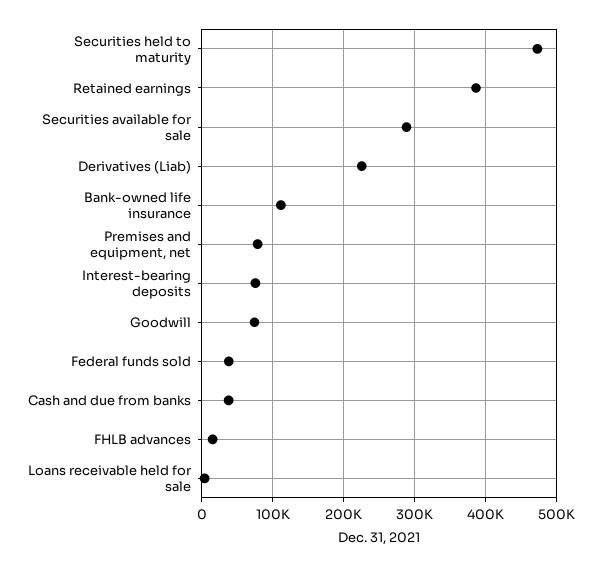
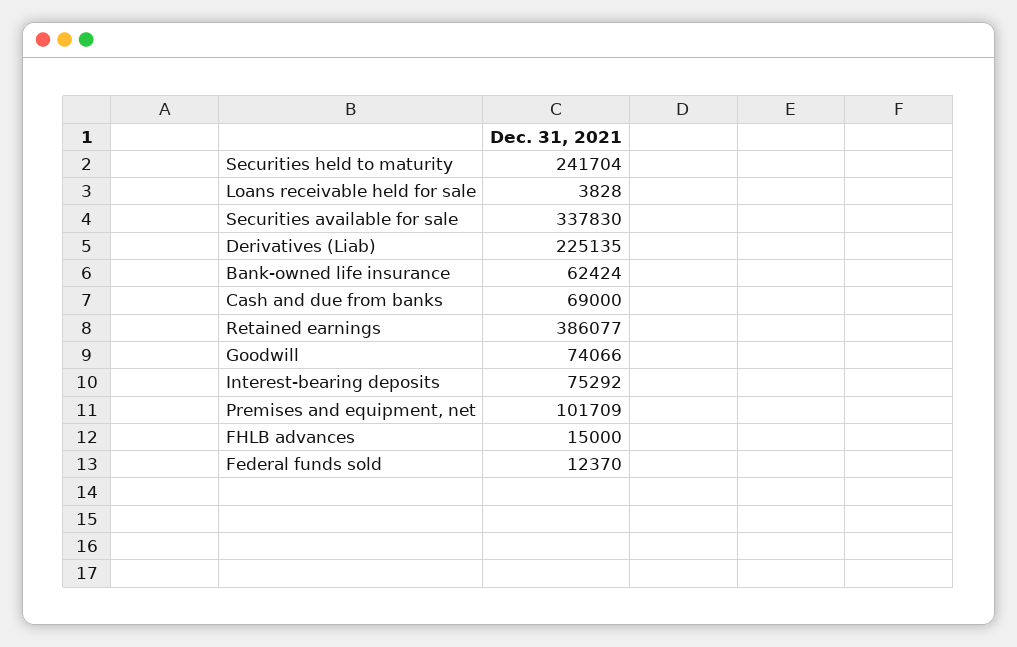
  {
-   "Securities held to maturity": 470000,
+   "Securities held to maturity": 241704,
    "Retained earnings": 386077,
-   "Securities available for sale": 290000,
+   "Securities available for sale": 337830,
    "Derivatives (Liab)": 225135,
-   "Bank-owned life insurance": 110000,
+   "Bank-owned life insurance": 62424,
-   "Premises and equipment, net": 80000,
+   "Premises and equipment, net": 101709,
    "Interest-bearing deposits": 75292,
    "Goodwill": 74066,
-   "Federal funds sold": 40000,
+   "Federal funds sold": 12370,
-   "Cash and due from banks": 40000,
+   "Cash and due from banks": 69000,
    "FHLB advances": 15000,
    "Loans receivable held for sale": 3828
  }

